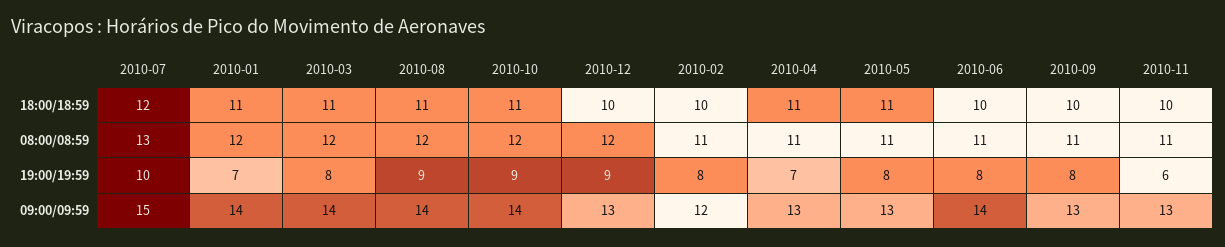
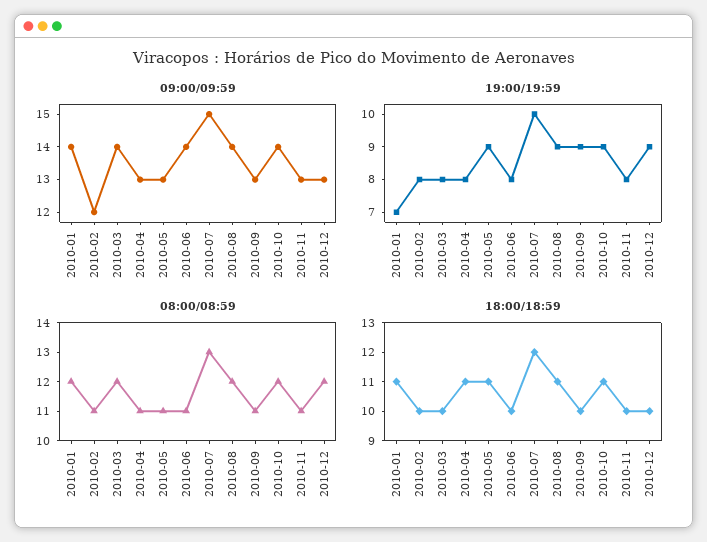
  {
    "18:00/18:59": {
      "2010-07": 12,
      "2010-01": 11,
-     "2010-03": 11,
+     "2010-03": 10,
      "2010-08": 11,
      "2010-10": 11,
      "2010-12": 10,
      "2010-02": 10,
      "2010-04": 11,
      "2010-05": 11,
      "2010-06": 10,
      "2010-09": 10,
      "2010-11": 10
    },
    "08:00/08:59": {
      "2010-07": 13,
      "2010-01": 12,
      "2010-03": 12,
      "2010-08": 12,
      "2010-10": 12,
      "2010-12": 12,
      "2010-02": 11,
      "2010-04": 11,
      "2010-05": 11,
      "2010-06": 11,
      "2010-09": 11,
      "2010-11": 11
    },
    "19:00/19:59": {
      "2010-07": 10,
      "2010-01": 7,
      "2010-03": 8,
      "2010-08": 9,
      "2010-10": 9,
      "2010-12": 9,
      "2010-02": 8,
-     "2010-04": 7,
+     "2010-04": 8,
-     "2010-05": 8,
+     "2010-05": 9,
      "2010-06": 8,
-     "2010-09": 8,
+     "2010-09": 9,
-     "2010-11": 6
+     "2010-11": 8
    },
    "09:00/09:59": {
      "2010-07": 15,
      "2010-01": 14,
      "2010-03": 14,
      "2010-08": 14,
      "2010-10": 14,
      "2010-12": 13,
      "2010-02": 12,
      "2010-04": 13,
      "2010-05": 13,
      "2010-06": 14,
      "2010-09": 13,
      "2010-11": 13
    }
  }

